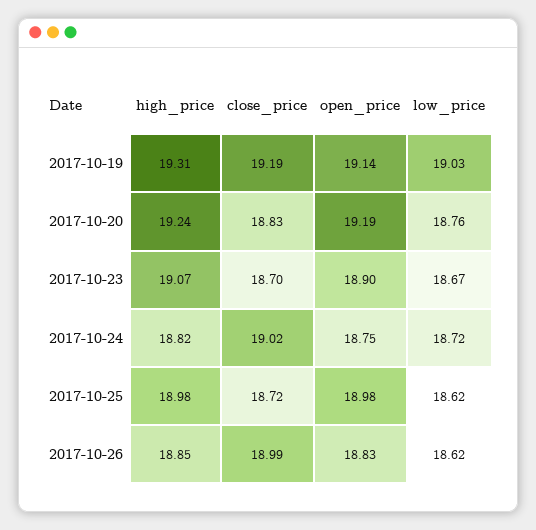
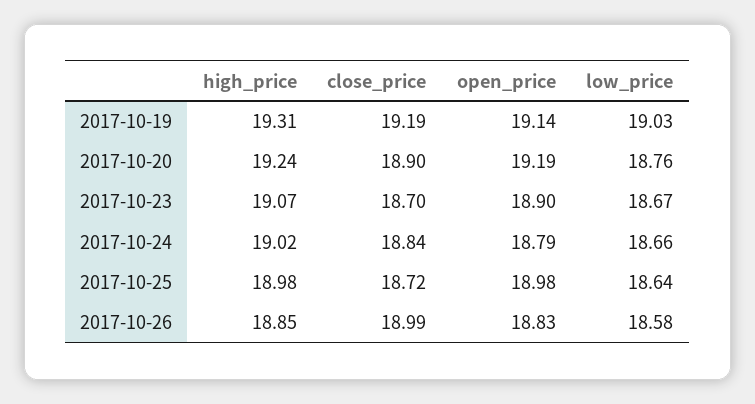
  {
    "high_price": {
      "2017-10-19": 19.31,
      "2017-10-20": 19.24,
      "2017-10-23": 19.07,
-     "2017-10-24": 18.82,
+     "2017-10-24": 19.02,
      "2017-10-25": 18.98,
      "2017-10-26": 18.85
    },
    "close_price": {
      "2017-10-19": 19.19,
-     "2017-10-20": 18.83,
+     "2017-10-20": 18.9,
      "2017-10-23": 18.7,
-     "2017-10-24": 19.02,
+     "2017-10-24": 18.84,
      "2017-10-25": 18.72,
      "2017-10-26": 18.99
    },
    "open_price": {
      "2017-10-19": 19.14,
      "2017-10-20": 19.19,
      "2017-10-23": 18.9,
-     "2017-10-24": 18.75,
+     "2017-10-24": 18.79,
      "2017-10-25": 18.98,
      "2017-10-26": 18.83
    },
    "low_price": {
      "2017-10-19": 19.03,
      "2017-10-20": 18.76,
      "2017-10-23": 18.67,
-     "2017-10-24": 18.72,
+     "2017-10-24": 18.66,
-     "2017-10-25": 18.62,
+     "2017-10-25": 18.64,
-     "2017-10-26": 18.62
+     "2017-10-26": 18.58
    }
  }

